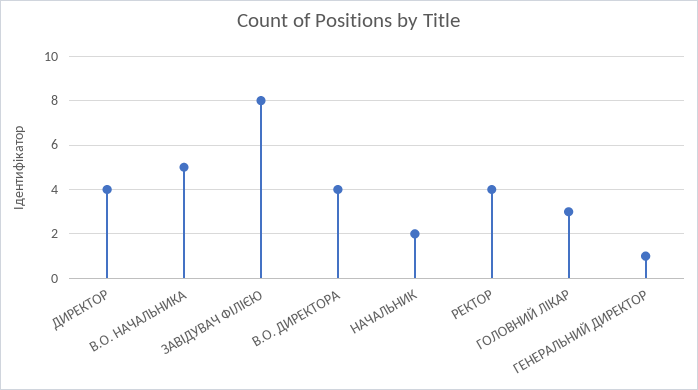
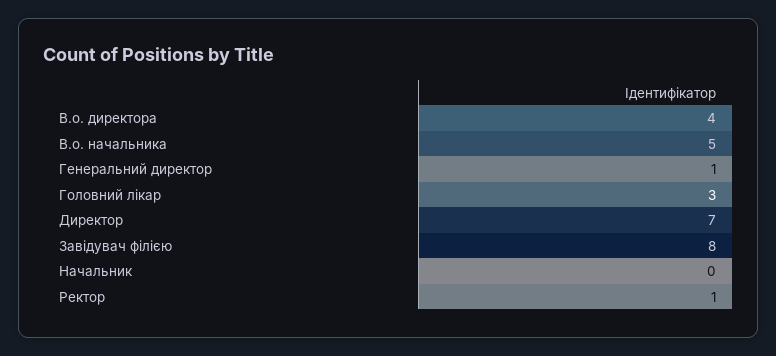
  {
-   "ДИРЕКТОР": 4,
+   "ДИРЕКТОР": 7,
    "В.О. НАЧАЛЬНИКА": 5,
    "ЗАВІДУВАЧ ФІЛІЄЮ": 8,
    "В.О. ДИРЕКТОРА": 4,
-   "НАЧАЛЬНИК": 2,
+   "НАЧАЛЬНИК": 0,
-   "РЕКТОР": 4,
+   "РЕКТОР": 1,
    "ГОЛОВНИЙ ЛІКАР": 3,
    "ГЕНЕРАЛЬНИЙ ДИРЕКТОР": 1
  }

